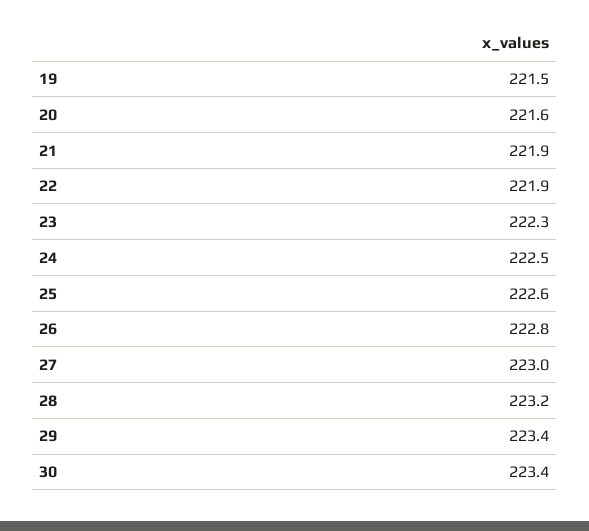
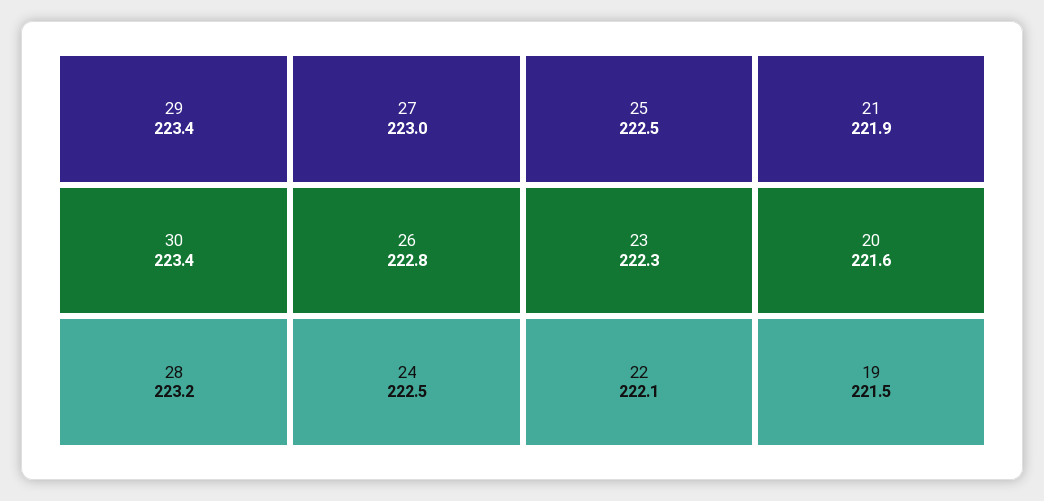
  {
    "19": 221.5,
    "20": 221.6,
    "21": 221.9,
-   "22": 221.9,
+   "22": 222.1,
    "23": 222.3,
    "24": 222.5,
-   "25": 222.6,
+   "25": 222.5,
    "26": 222.8,
    "27": 223,
    "28": 223.2,
    "29": 223.4,
    "30": 223.4
  }

